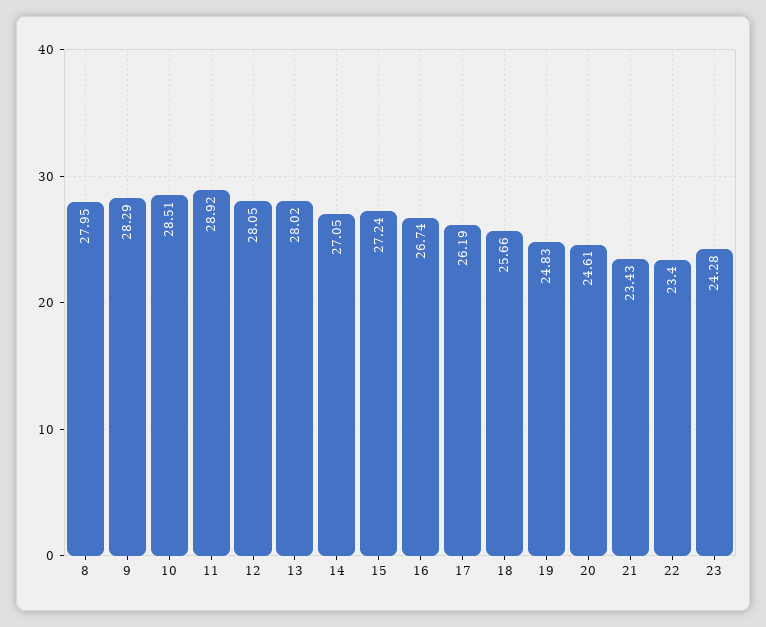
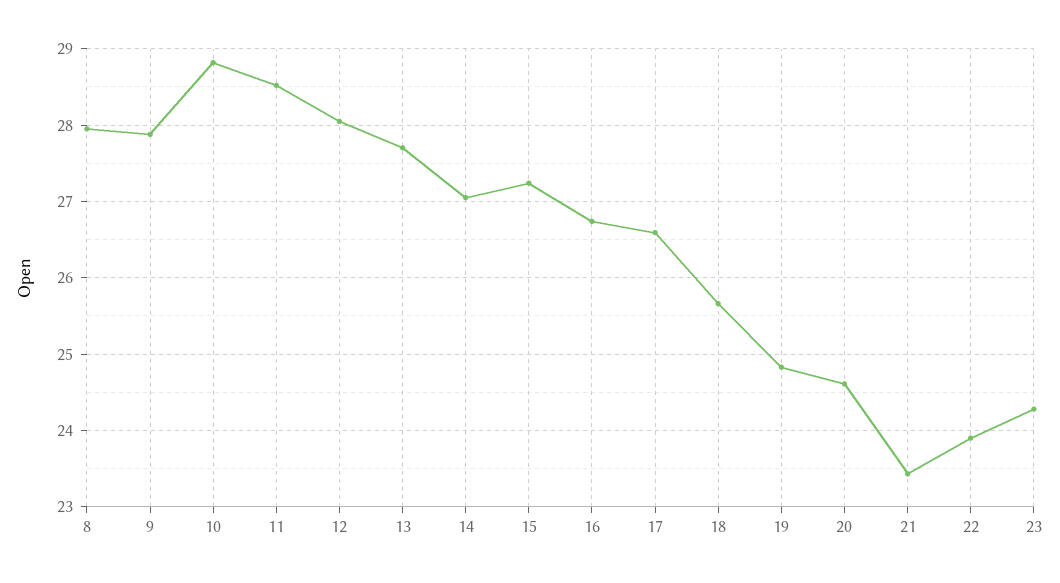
  {
    "8": 27.95,
-   "9": 28.29,
+   "9": 27.9,
-   "10": 28.51,
+   "10": 28.8,
-   "11": 28.92,
+   "11": 28.5,
    "12": 28.05,
-   "13": 28.02,
+   "13": 27.7,
    "14": 27.05,
    "15": 27.24,
    "16": 26.74,
-   "17": 26.19,
+   "17": 26.6,
    "18": 25.66,
    "19": 24.83,
    "20": 24.61,
    "21": 23.43,
-   "22": 23.4,
+   "22": 23.9,
    "23": 24.28
  }

